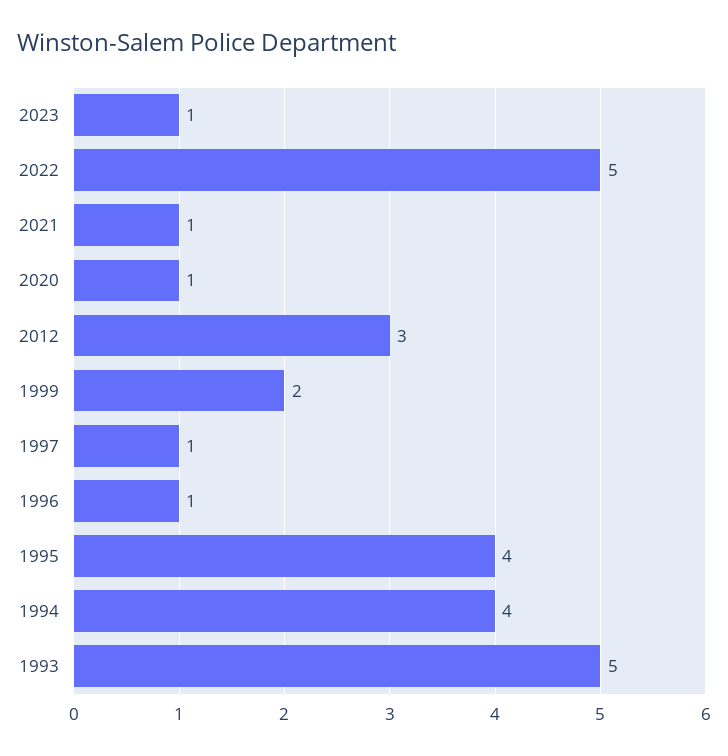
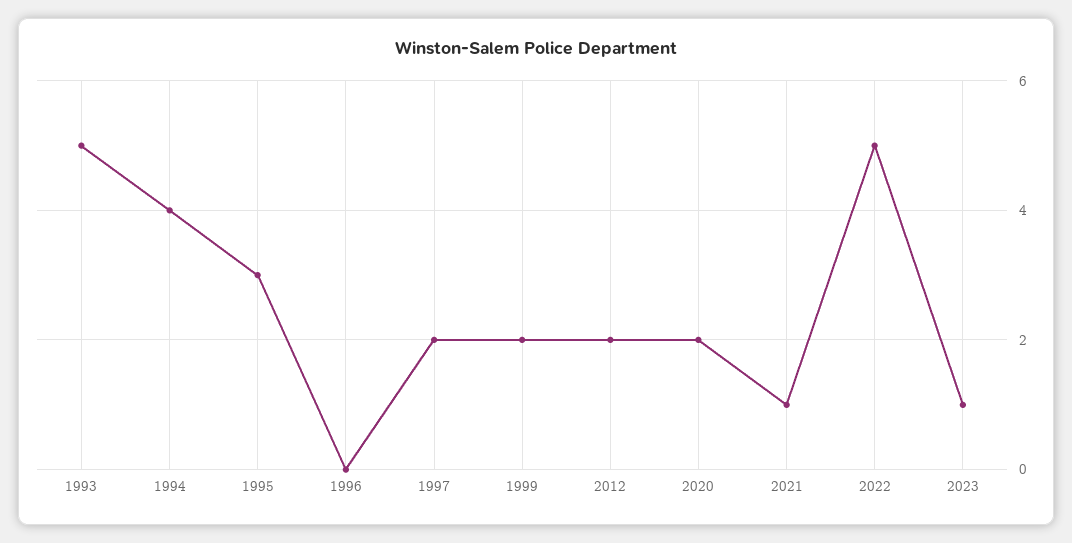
  {
    "2023": 1,
    "2022": 5,
    "2021": 1,
-   "2020": 1,
+   "2020": 2,
-   "2012": 3,
+   "2012": 2,
    "1999": 2,
-   "1997": 1,
+   "1997": 2,
-   "1996": 1,
+   "1996": 0,
-   "1995": 4,
+   "1995": 3,
    "1994": 4,
    "1993": 5
  }

